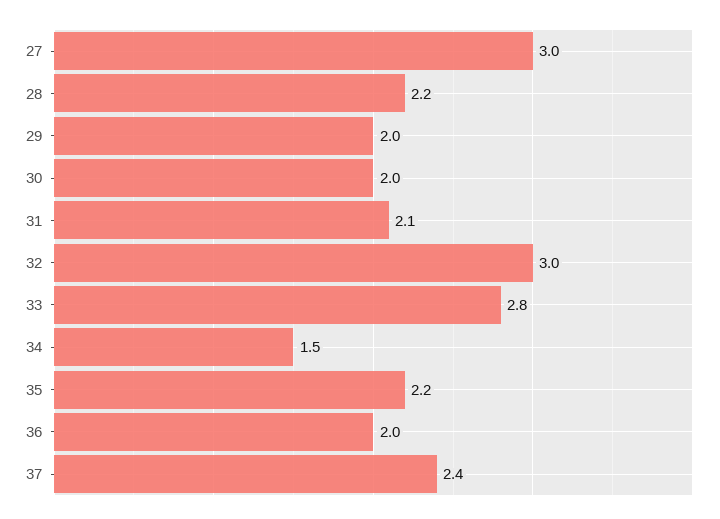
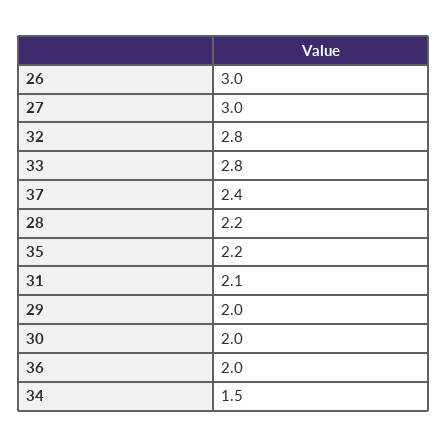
  {
    "27": 3,
    "28": 2.2,
    "29": 2,
    "30": 2,
    "31": 2.1,
-   "32": 3,
+   "32": 2.8,
    "33": 2.8,
    "34": 1.5,
    "35": 2.2,
    "36": 2,
-   "37": 2.4
+   "37": 2.4,
+   "26": 3
  }

